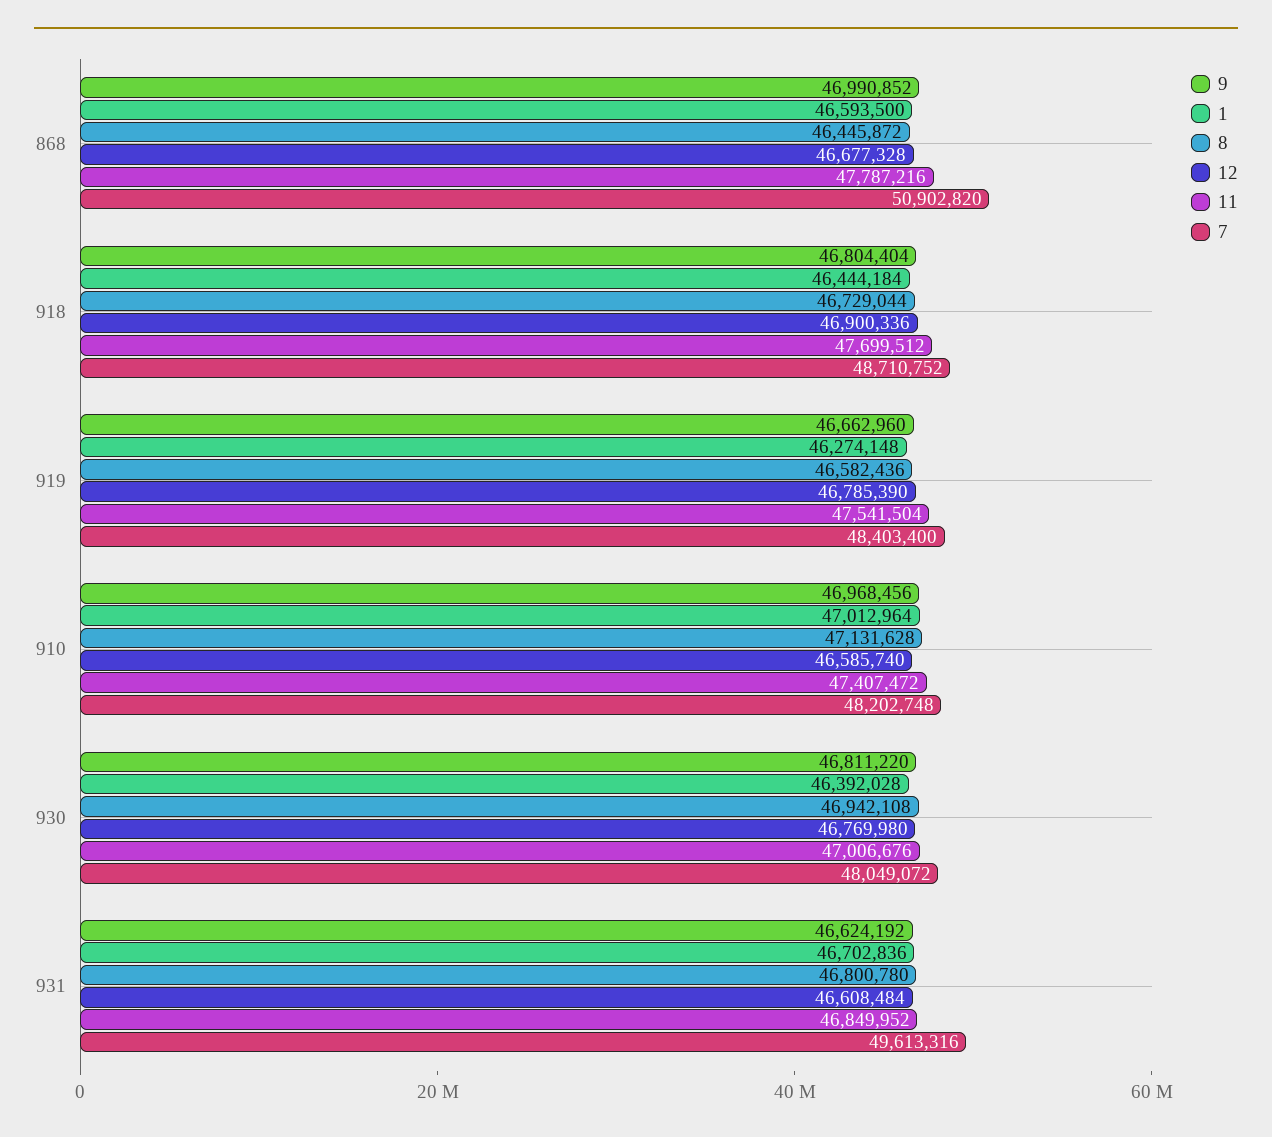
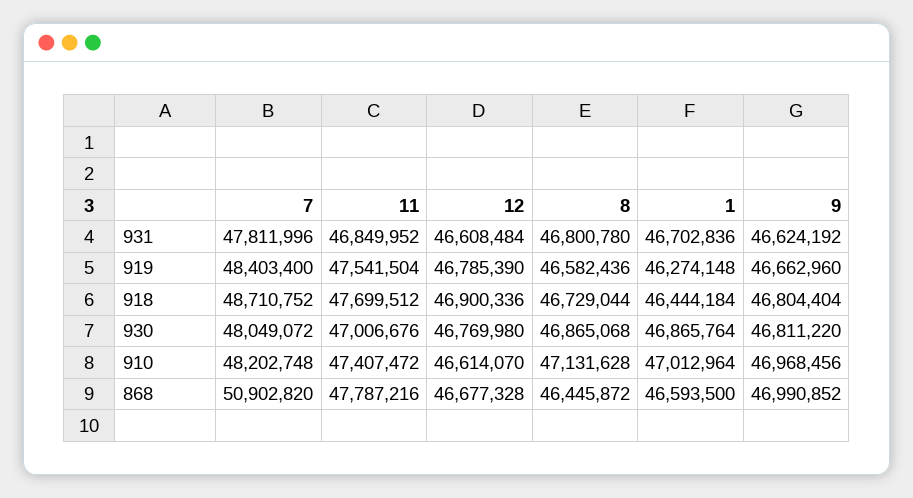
  {
    "9": {
      "868": 46990852,
      "918": 46804404,
      "919": 46662960,
      "910": 46968456,
      "930": 46811220,
      "931": 46624192
    },
    "1": {
      "868": 46593500,
      "918": 46444184,
      "919": 46274148,
      "910": 47012964,
-     "930": 46392028,
+     "930": 46865764,
      "931": 46702836
    },
    "8": {
      "868": 46445872,
      "918": 46729044,
      "919": 46582436,
      "910": 47131628,
-     "930": 46942108,
+     "930": 46865068,
      "931": 46800780
    },
    "12": {
      "868": 46677328,
      "918": 46900336,
      "919": 46785390,
-     "910": 46585740,
+     "910": 46614070,
      "930": 46769980,
      "931": 46608484
    },
    "11": {
      "868": 47787216,
      "918": 47699512,
      "919": 47541504,
      "910": 47407472,
      "930": 47006676,
      "931": 46849952
    },
    "7": {
      "868": 50902820,
      "918": 48710752,
      "919": 48403400,
      "910": 48202748,
      "930": 48049072,
-     "931": 49613316
+     "931": 47811996
    }
  }

